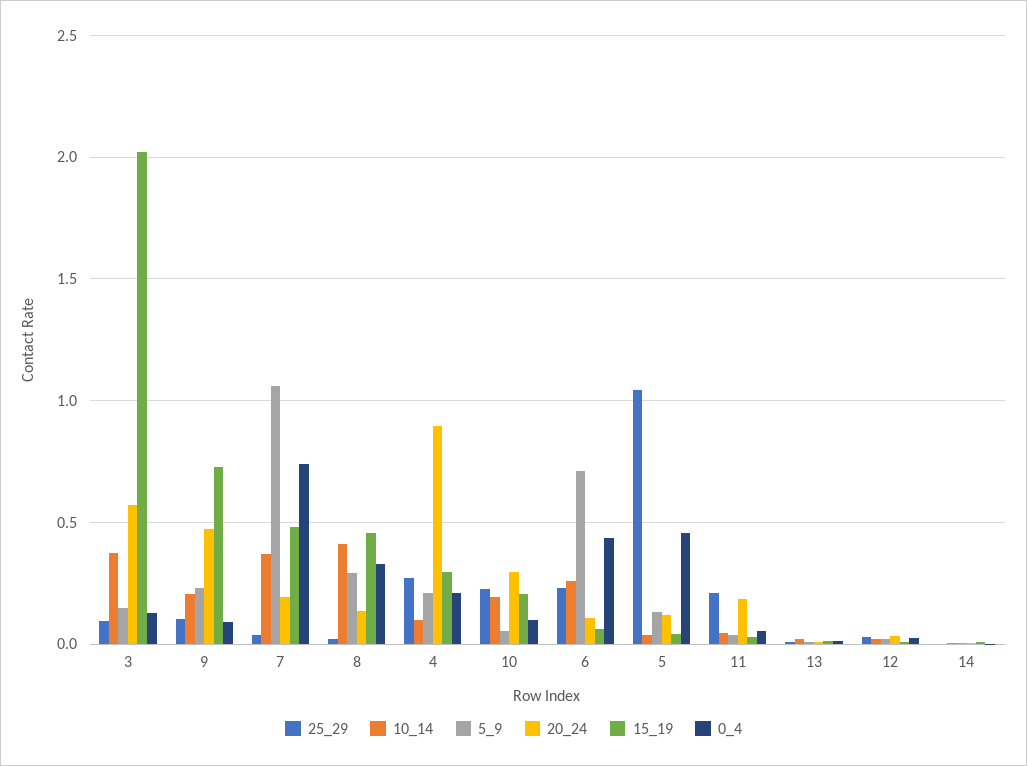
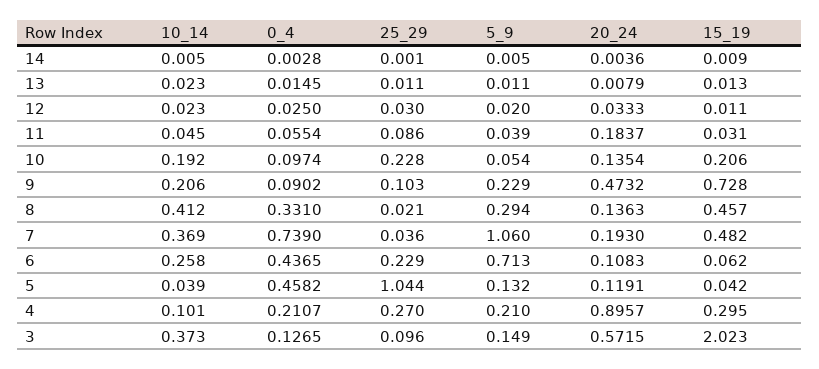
  {
    "25_29": {
      "3": 0.096,
      "9": 0.103,
      "7": 0.036,
      "8": 0.021,
      "4": 0.27,
      "10": 0.228,
      "6": 0.229,
      "5": 1.044,
-     "11": 0.2,
+     "11": 0.086,
      "13": 0.011,
      "12": 0.03,
      "14": 0.001
    },
    "10_14": {
      "3": 0.373,
      "9": 0.206,
      "7": 0.369,
      "8": 0.412,
      "4": 0.101,
      "10": 0.192,
      "6": 0.258,
      "5": 0.039,
      "11": 0.045,
      "13": 0.023,
      "12": 0.023,
      "14": 0.005
    },
    "5_9": {
      "3": 0.149,
      "9": 0.229,
      "7": 1.06,
      "8": 0.294,
      "4": 0.21,
      "10": 0.054,
      "6": 0.713,
      "5": 0.132,
      "11": 0.039,
      "13": 0.011,
      "12": 0.02,
      "14": 0.005
    },
    "20_24": {
      "3": 0.5715,
      "9": 0.4732,
      "7": 0.193,
      "8": 0.1363,
      "4": 0.8957,
-     "10": 0.3,
+     "10": 0.1354,
      "6": 0.1083,
      "5": 0.1191,
      "11": 0.1837,
      "13": 0.0079,
      "12": 0.0333,
      "14": 0.0036
    },
    "15_19": {
      "3": 2.023,
      "9": 0.728,
      "7": 0.482,
      "8": 0.457,
      "4": 0.295,
      "10": 0.206,
      "6": 0.062,
      "5": 0.042,
      "11": 0.031,
      "13": 0.013,
      "12": 0.011,
      "14": 0.009
    },
    "0_4": {
      "3": 0.1265,
      "9": 0.0902,
      "7": 0.739,
      "8": 0.331,
      "4": 0.2107,
      "10": 0.0974,
      "6": 0.4365,
      "5": 0.4582,
      "11": 0.0554,
      "13": 0.0145,
      "12": 0.025,
      "14": 0.0028
    }
  }

